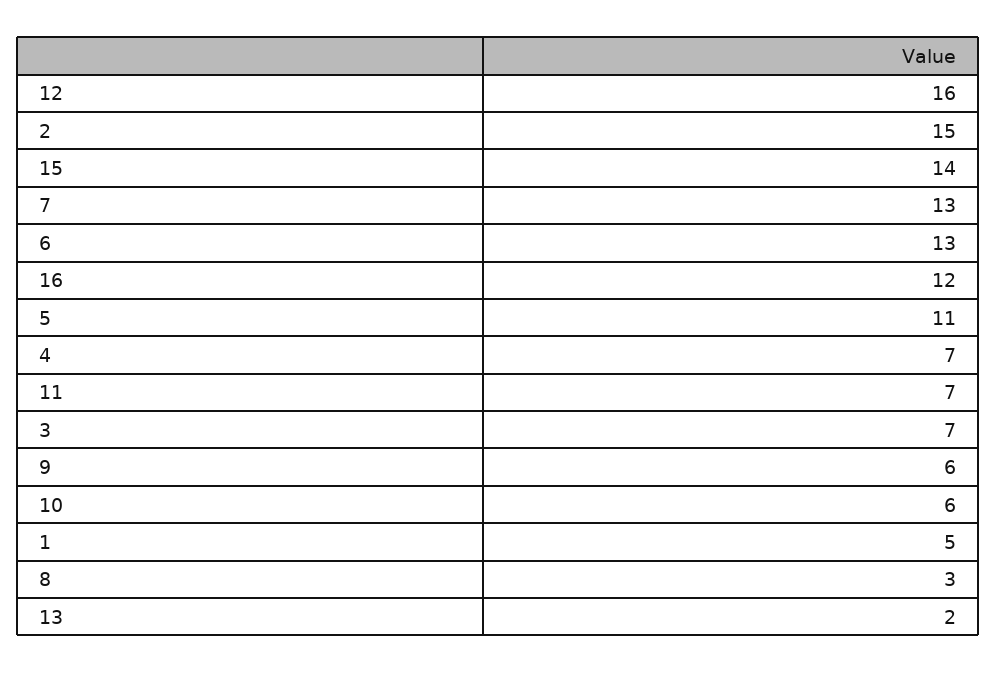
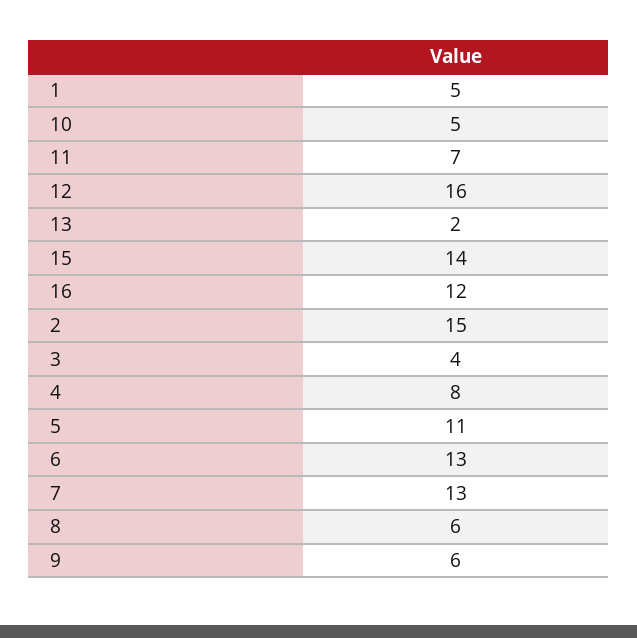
  {
    "12": 16,
    "2": 15,
    "15": 14,
    "7": 13,
    "6": 13,
    "16": 12,
    "5": 11,
-   "4": 7,
+   "4": 8,
    "11": 7,
-   "3": 7,
+   "3": 4,
    "9": 6,
-   "10": 6,
+   "10": 5,
    "1": 5,
-   "8": 3,
+   "8": 6,
    "13": 2
  }

